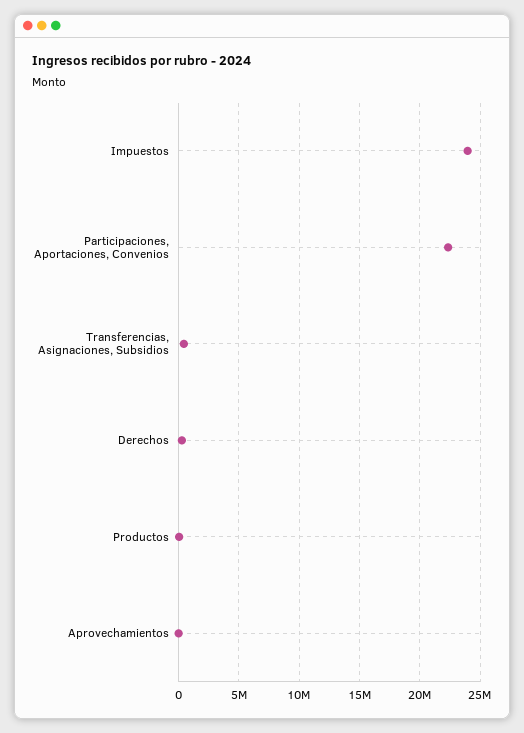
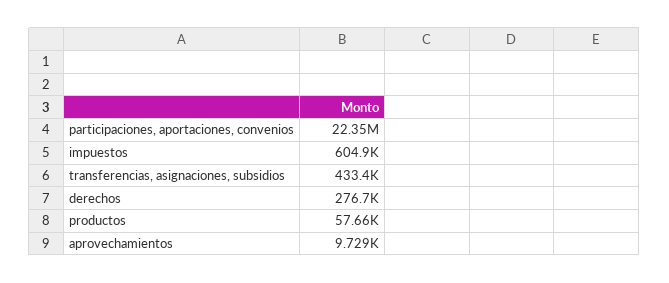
  {
-   "Impuestos": 24000000,
+   "Impuestos": 604900,
    "Participaciones, Aportaciones, Convenios": 22350000,
    "Transferencias, Asignaciones, Subsidios": 433400,
    "Derechos": 276700,
    "Productos": 57660,
    "Aprovechamientos": 9729
  }

